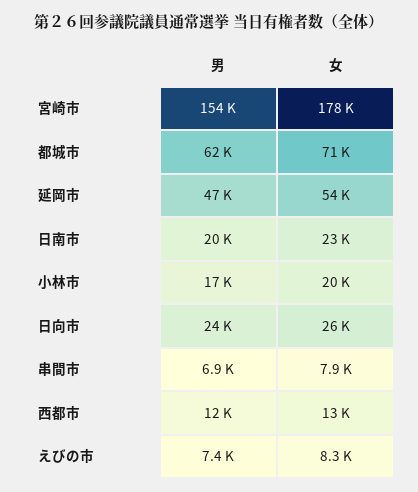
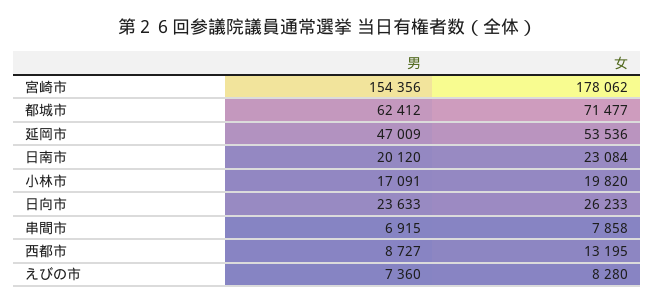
  {
    "男": {
      "宮崎市": 154356,
      "都城市": 62412,
      "延岡市": 47009,
      "日南市": 20120,
      "小林市": 17091,
      "日向市": 23633,
      "串間市": 6915,
-     "西都市": 12000,
+     "西都市": 8727,
      "えびの市": 7360
    },
    "女": {
      "宮崎市": 178062,
      "都城市": 71477,
      "延岡市": 53536,
      "日南市": 23084,
      "小林市": 19820,
      "日向市": 26233,
      "串間市": 7858,
      "西都市": 13195,
      "えびの市": 8280
    }
  }

